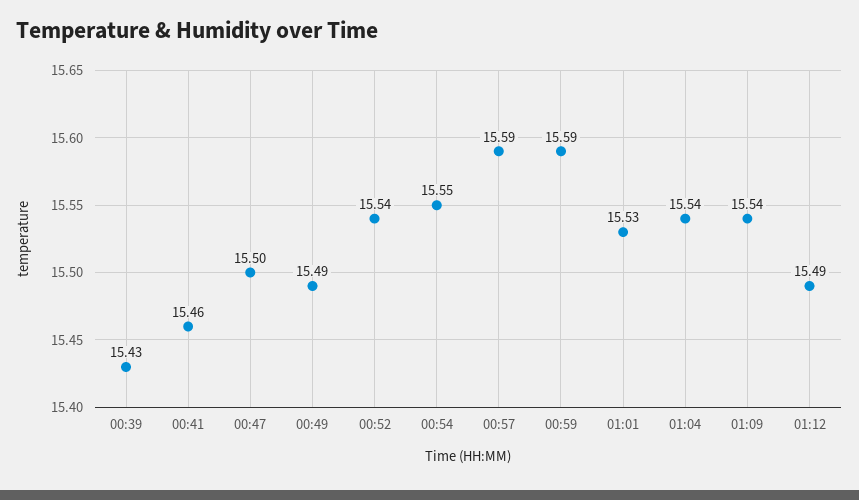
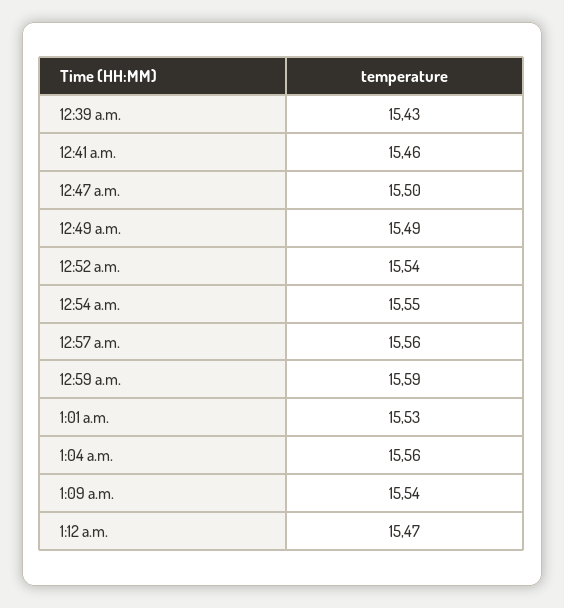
  {
    "00:39": 15.43,
    "00:41": 15.46,
    "00:47": 15.5,
    "00:49": 15.49,
    "00:52": 15.54,
    "00:54": 15.55,
-   "00:57": 15.59,
+   "00:57": 15.56,
    "00:59": 15.59,
    "01:01": 15.53,
-   "01:04": 15.54,
+   "01:04": 15.56,
    "01:09": 15.54,
-   "01:12": 15.49
+   "01:12": 15.47
  }

